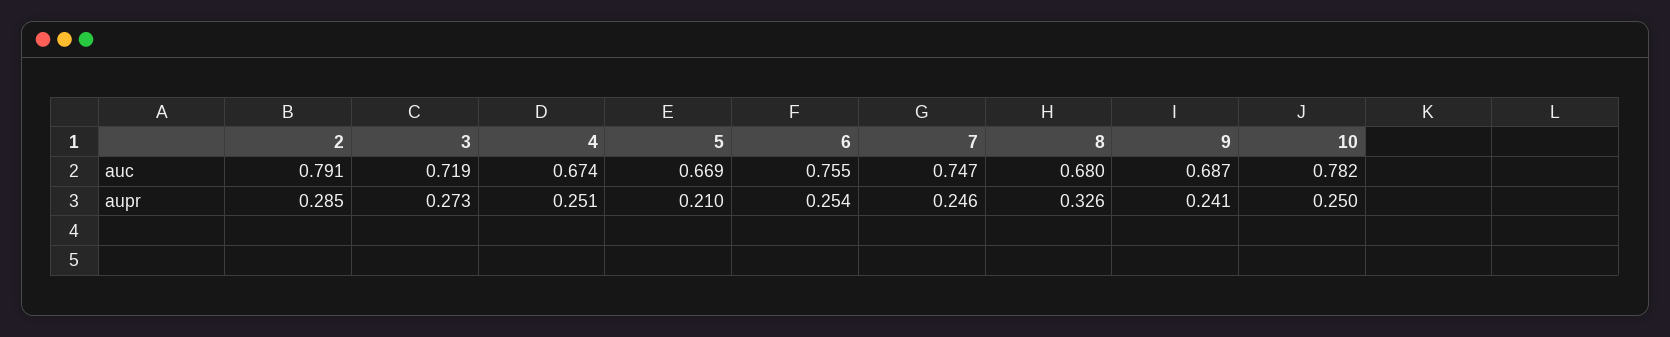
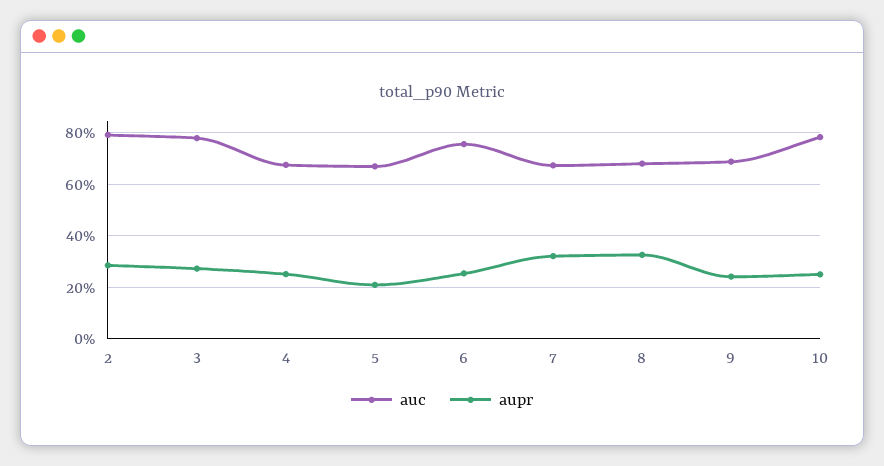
  {
    "auc": {
      "2": 0.791,
-     "3": 0.719,
+     "3": 0.775,
      "4": 0.674,
      "5": 0.669,
      "6": 0.755,
-     "7": 0.747,
+     "7": 0.675,
      "8": 0.68,
      "9": 0.687,
      "10": 0.782
    },
    "aupr": {
      "2": 0.285,
      "3": 0.273,
      "4": 0.251,
      "5": 0.21,
      "6": 0.254,
-     "7": 0.246,
+     "7": 0.325,
      "8": 0.326,
      "9": 0.241,
      "10": 0.25
    }
  }

